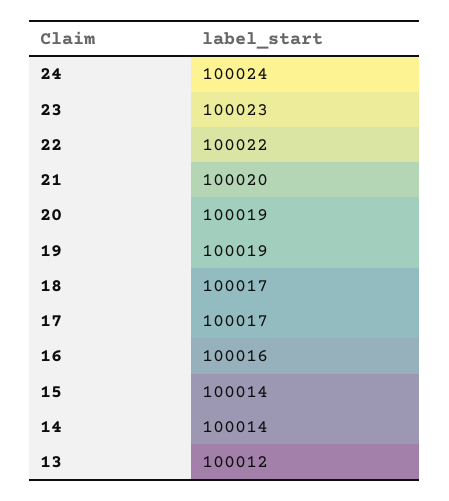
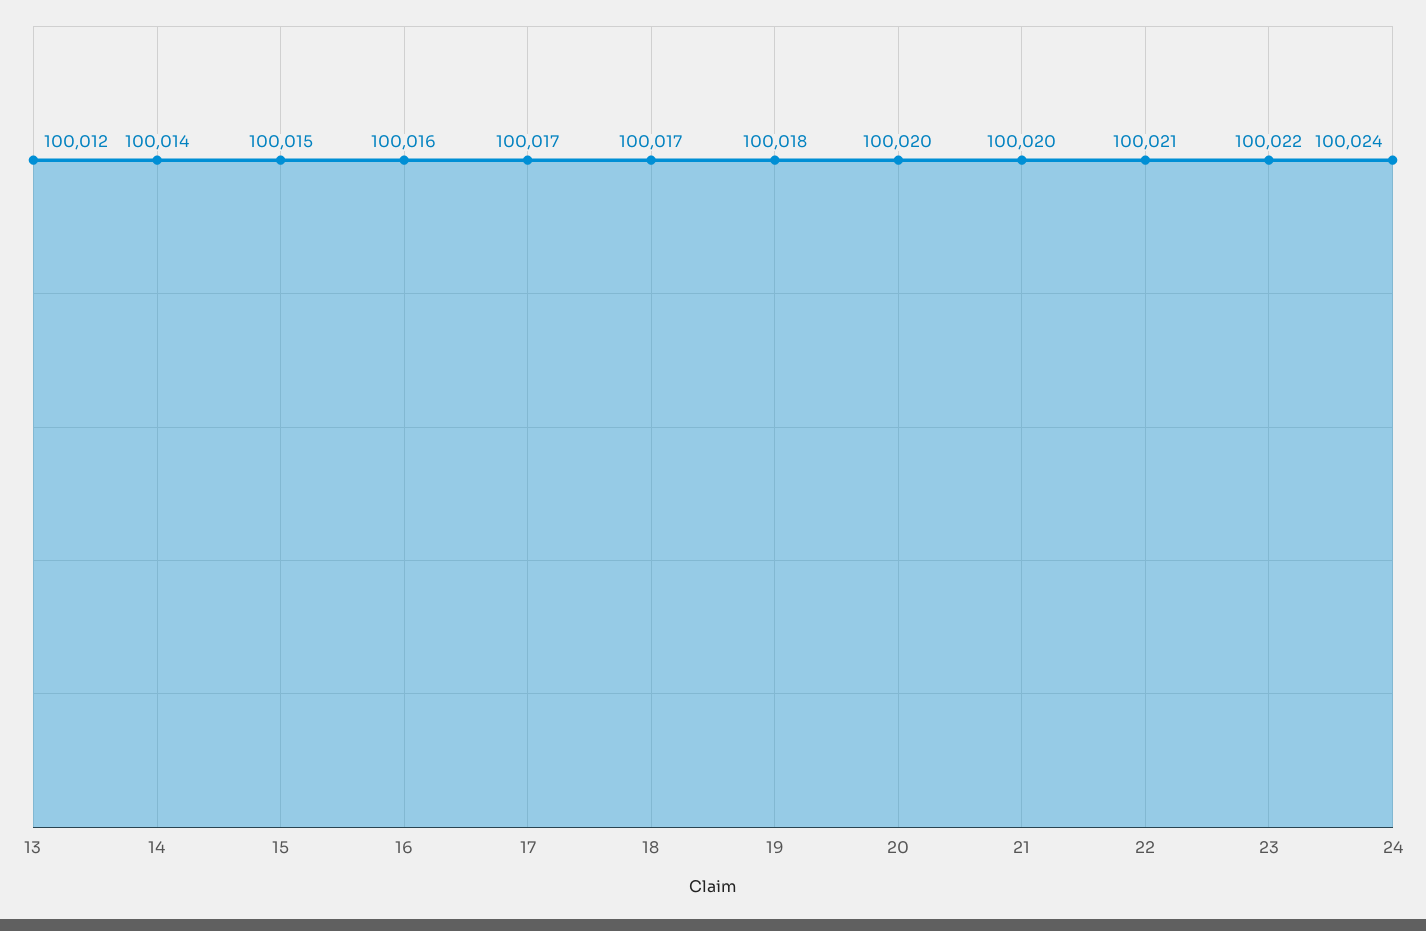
  {
    "24": 100024,
-   "23": 100023,
+   "23": 100022,
-   "22": 100022,
+   "22": 100021,
    "21": 100020,
-   "20": 100019,
+   "20": 100020,
-   "19": 100019,
+   "19": 100018,
    "18": 100017,
    "17": 100017,
    "16": 100016,
-   "15": 100014,
+   "15": 100015,
    "14": 100014,
    "13": 100012
  }

